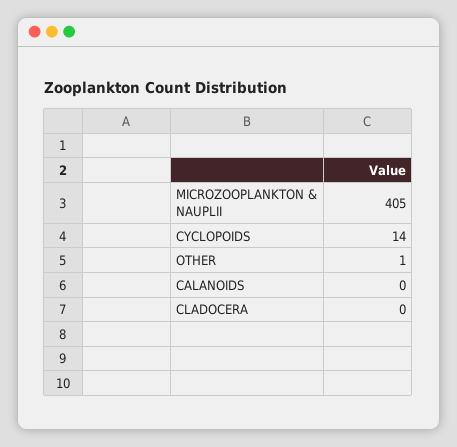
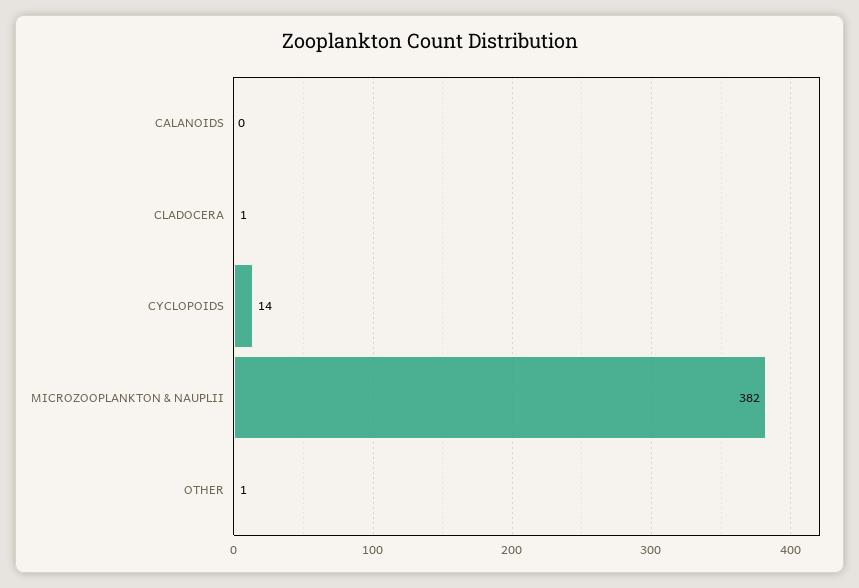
  {
-   "MICROZOOPLANKTON & NAUPLII": 405,
+   "MICROZOOPLANKTON & NAUPLII": 382,
    "CYCLOPOIDS": 14,
    "OTHER": 1,
    "CALANOIDS": 0,
-   "CLADOCERA": 0
+   "CLADOCERA": 1
  }

